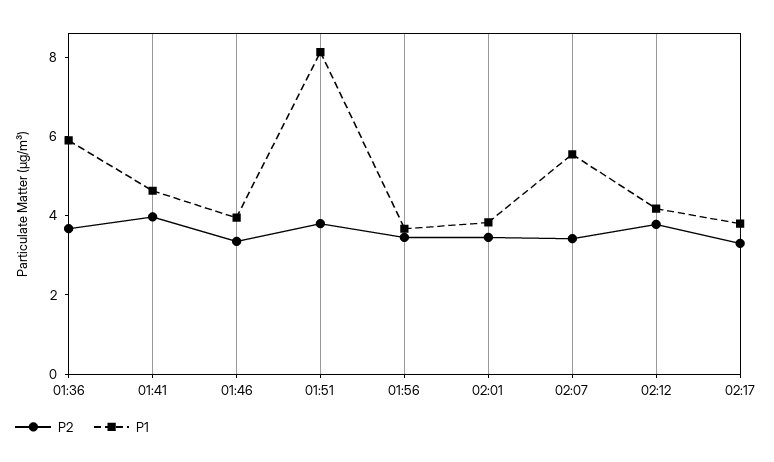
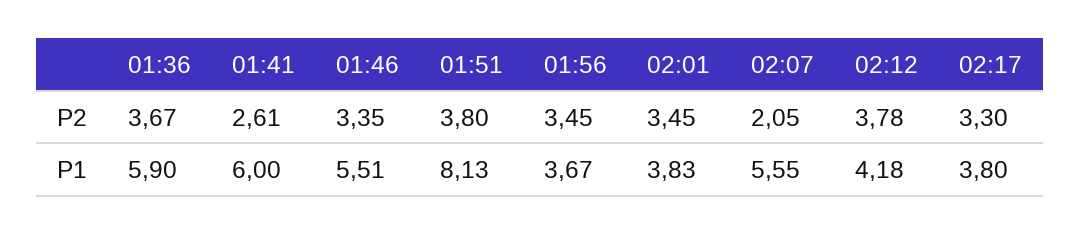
  {
    "P2": {
      "01:36": 3.67,
-     "01:41": 4,
+     "01:41": 2.61,
      "01:46": 3.35,
      "01:51": 3.8,
      "01:56": 3.45,
      "02:01": 3.45,
-     "02:07": 3.5,
+     "02:07": 2.05,
      "02:12": 3.78,
      "02:17": 3.3
    },
    "P1": {
      "01:36": 5.9,
-     "01:41": 4.5,
+     "01:41": 6,
-     "01:46": 4,
+     "01:46": 5.51,
      "01:51": 8.13,
      "01:56": 3.67,
      "02:01": 3.83,
      "02:07": 5.55,
      "02:12": 4.18,
      "02:17": 3.8
    }
  }

